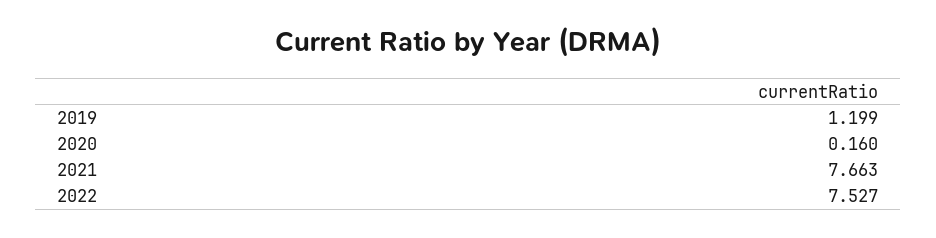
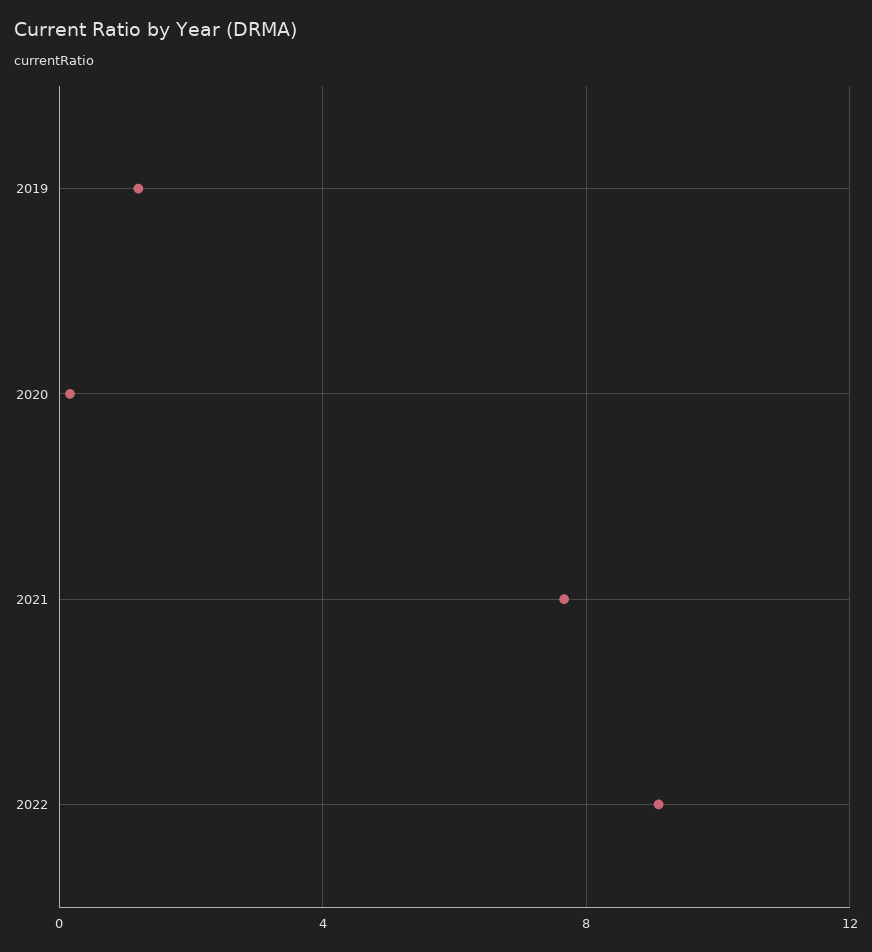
  {
    "2019": 1.199,
    "2020": 0.16,
    "2021": 7.663,
-   "2022": 7.527
+   "2022": 9
  }

